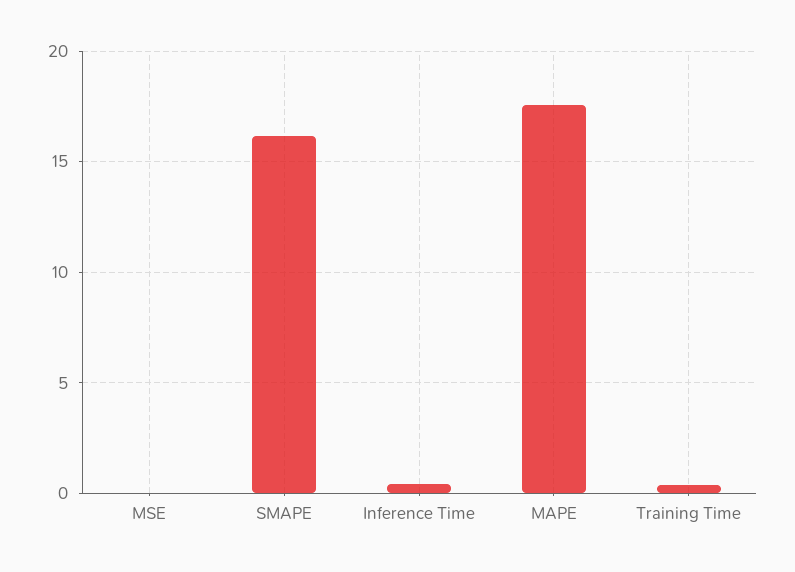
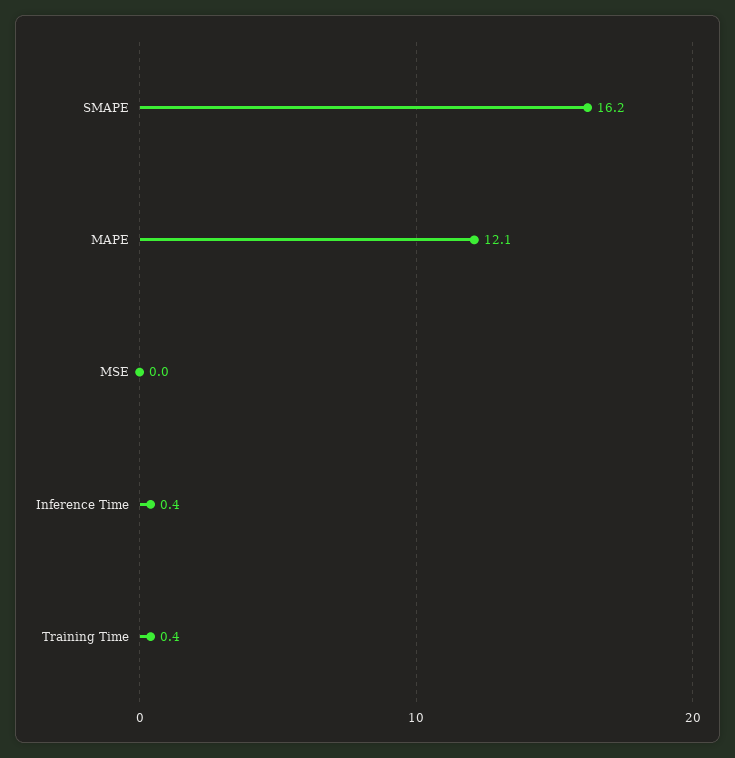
  {
    "MSE": 0,
    "SMAPE": 16.2,
    "Inference Time": 0.4,
-   "MAPE": 17.5,
+   "MAPE": 12.1,
    "Training Time": 0.4
  }

